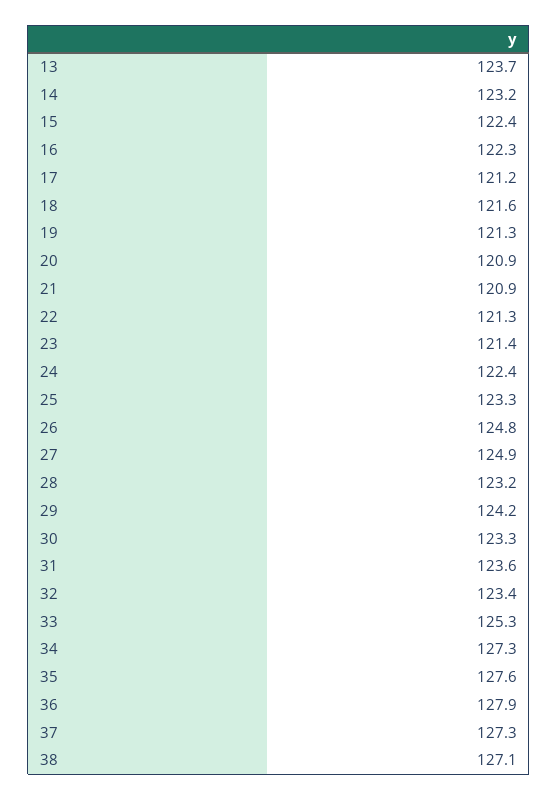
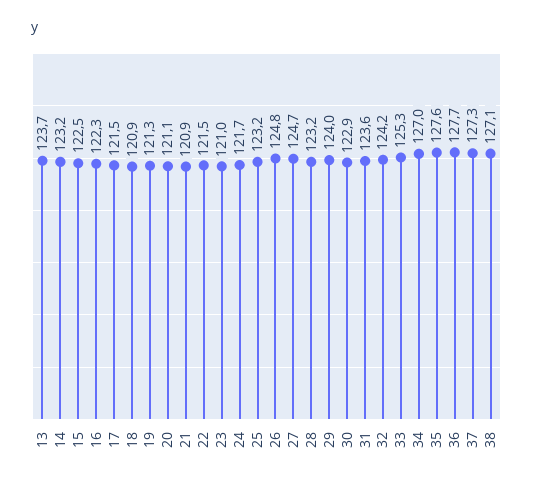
  {
    "13": 123.7,
    "14": 123.2,
-   "15": 122.4,
+   "15": 122.5,
    "16": 122.3,
-   "17": 121.2,
+   "17": 121.5,
-   "18": 121.6,
+   "18": 120.9,
    "19": 121.3,
-   "20": 120.9,
+   "20": 121.1,
    "21": 120.9,
-   "22": 121.3,
+   "22": 121.5,
-   "23": 121.4,
+   "23": 121,
-   "24": 122.4,
+   "24": 121.7,
-   "25": 123.3,
+   "25": 123.2,
    "26": 124.8,
-   "27": 124.9,
+   "27": 124.7,
    "28": 123.2,
-   "29": 124.2,
+   "29": 124,
-   "30": 123.3,
+   "30": 122.9,
    "31": 123.6,
-   "32": 123.4,
+   "32": 124.2,
    "33": 125.3,
-   "34": 127.3,
+   "34": 127,
    "35": 127.6,
-   "36": 127.9,
+   "36": 127.7,
    "37": 127.3,
    "38": 127.1
  }

